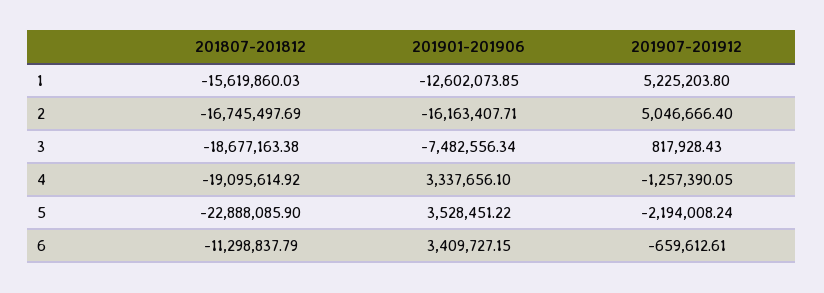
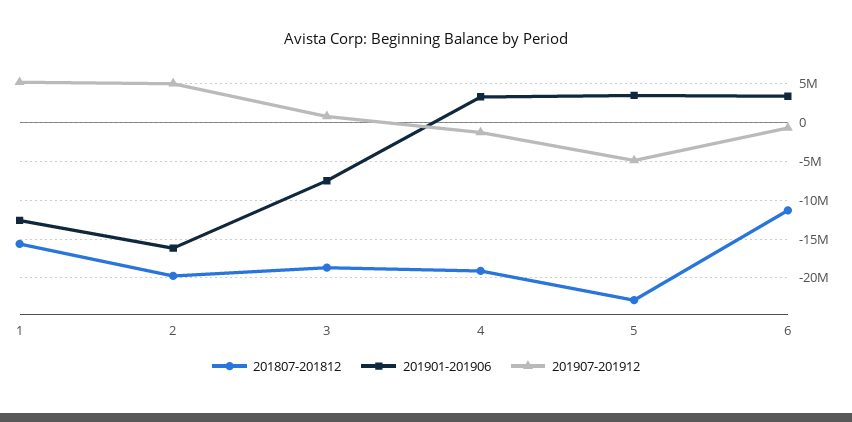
  {
    "201807-201812": {
      "1": -15619860.03,
-     "2": -16745497.69,
+     "2": -20000000,
      "3": -18677163.38,
      "4": -19095614.92,
      "5": -22888085.9,
      "6": -11298837.79
    },
    "201901-201906": {
      "1": -12602073.85,
      "2": -16163407.71,
      "3": -7482556.34,
      "4": 3337656.1,
      "5": 3528451.22,
      "6": 3409727.15
    },
    "201907-201912": {
      "1": 5225203.8,
      "2": 5046666.4,
      "3": 817928.43,
      "4": -1257390.05,
-     "5": -2194008.24,
+     "5": -5000000,
      "6": -659612.61
    }
  }

